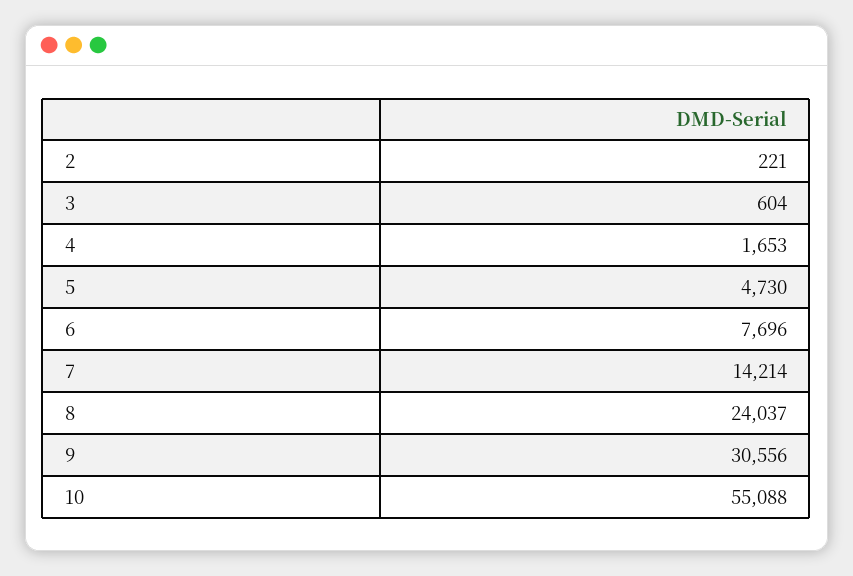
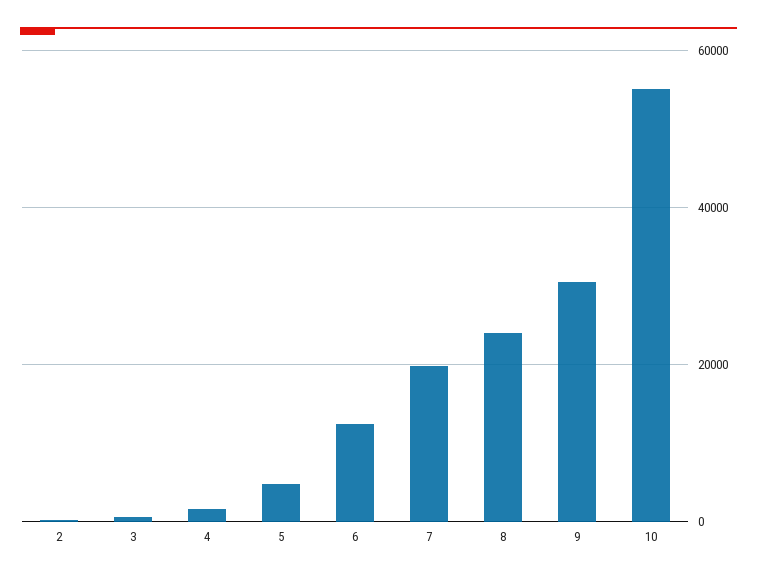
  {
    "2": 221,
    "3": 604,
    "4": 1653,
    "5": 4730,
-   "6": 7696,
+   "6": 12000,
-   "7": 14214,
+   "7": 20000,
    "8": 24037,
    "9": 30556,
    "10": 55088
  }

